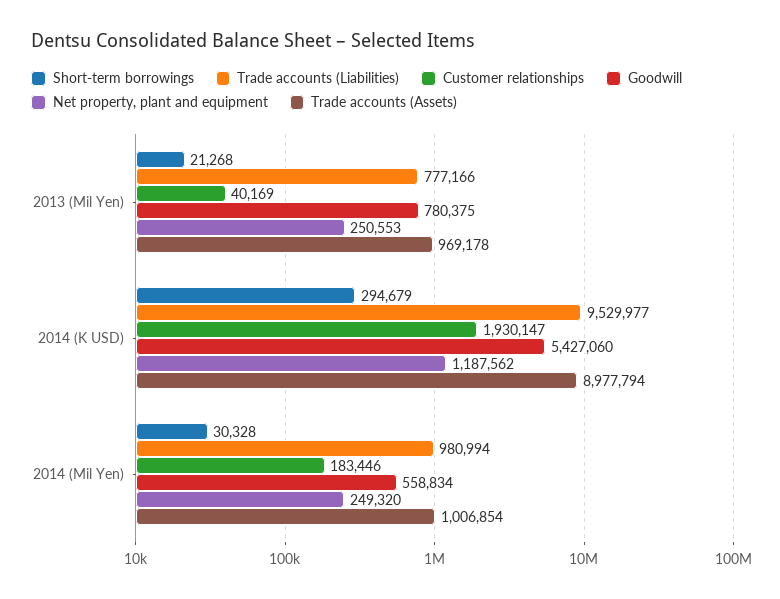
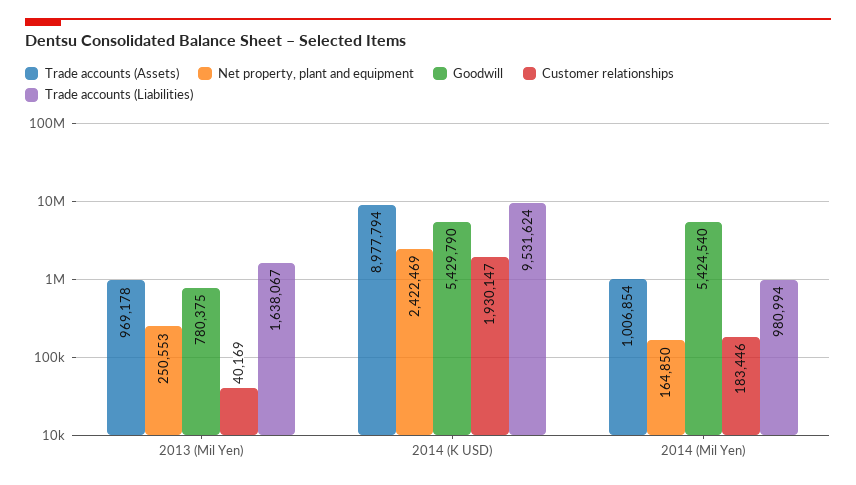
  {
-   "Short-term borrowings": {
-     "2013 (Mil Yen)": 21268,
-     "2014 (K USD)": 294679,
-     "2014 (Mil Yen)": 30328
-   },
    "Trade accounts (Liabilities)": {
-     "2013 (Mil Yen)": 777166,
+     "2013 (Mil Yen)": 1638067,
-     "2014 (K USD)": 9529977,
+     "2014 (K USD)": 9531624,
      "2014 (Mil Yen)": 980994
    },
    "Customer relationships": {
      "2013 (Mil Yen)": 40169,
      "2014 (K USD)": 1930147,
      "2014 (Mil Yen)": 183446
    },
    "Goodwill": {
      "2013 (Mil Yen)": 780375,
-     "2014 (K USD)": 5427060,
+     "2014 (K USD)": 5429790,
-     "2014 (Mil Yen)": 558834
+     "2014 (Mil Yen)": 5424540
    },
    "Net property, plant and equipment": {
      "2013 (Mil Yen)": 250553,
-     "2014 (K USD)": 1187562,
+     "2014 (K USD)": 2422469,
-     "2014 (Mil Yen)": 249320
+     "2014 (Mil Yen)": 164850
    },
    "Trade accounts (Assets)": {
      "2013 (Mil Yen)": 969178,
      "2014 (K USD)": 8977794,
      "2014 (Mil Yen)": 1006854
    }
  }

